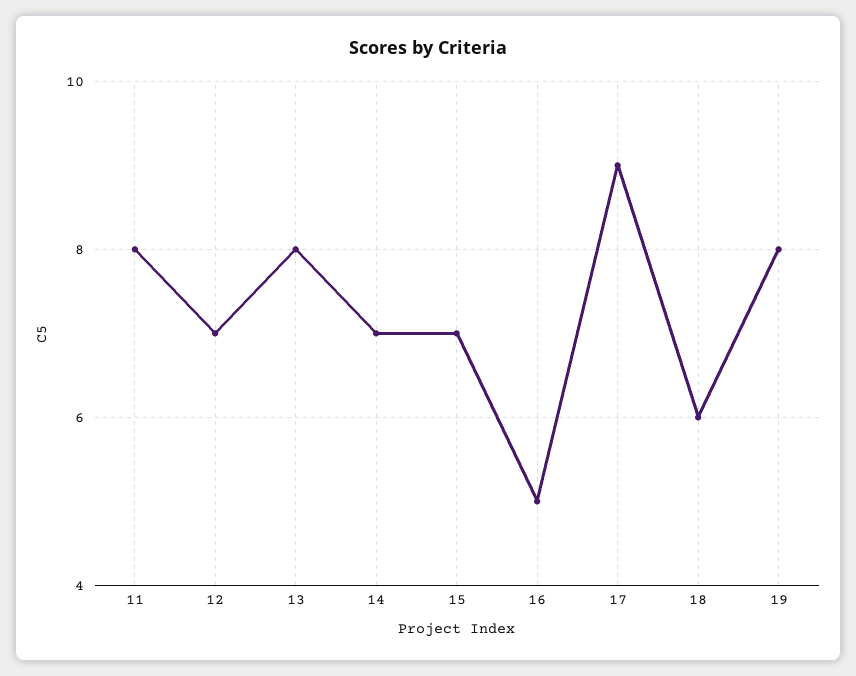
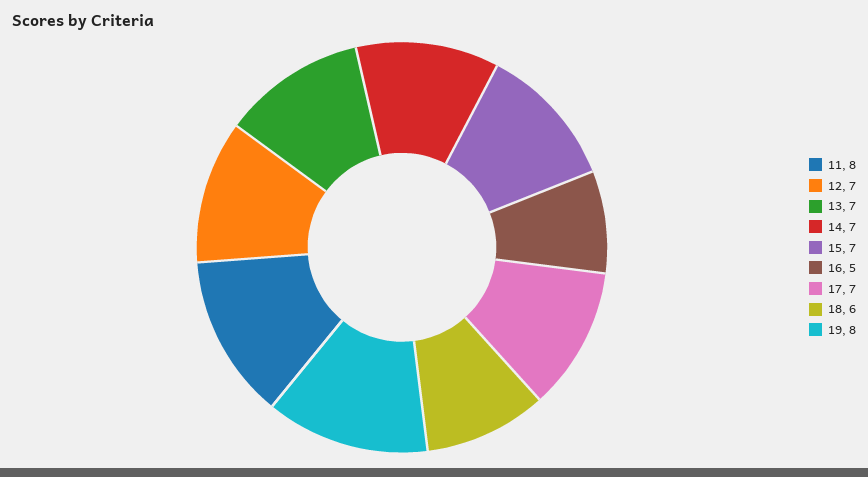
  {
    "11": 8,
    "12": 7,
-   "13": 8,
+   "13": 7,
    "14": 7,
    "15": 7,
    "16": 5,
-   "17": 9,
+   "17": 7,
    "18": 6,
    "19": 8
  }

